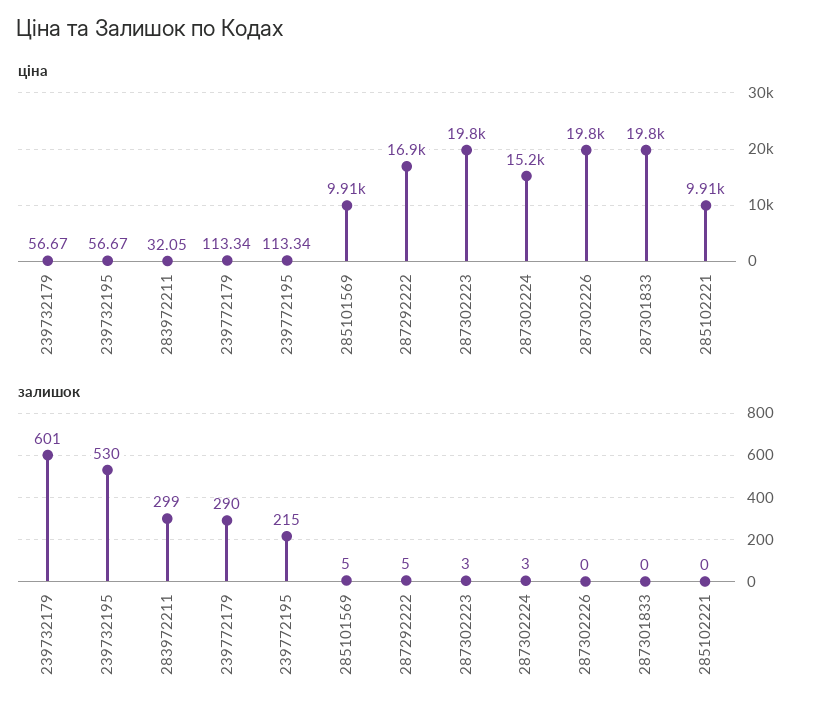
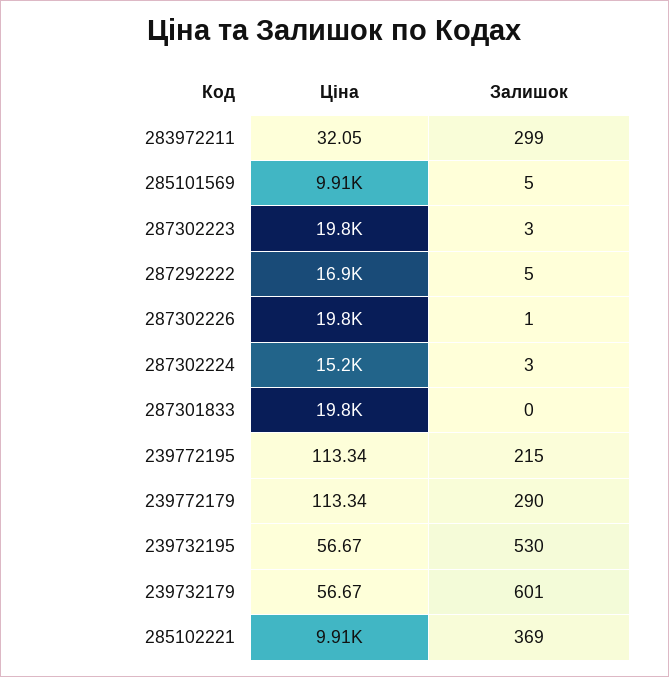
  {
    "ціна": {
      "239732179": 56.67,
      "239732195": 56.67,
      "283972211": 32.05,
      "239772179": 113.34,
      "239772195": 113.34,
      "285101569": 9910,
      "287292222": 16900,
      "287302223": 19800,
      "287302224": 15200,
      "287302226": 19800,
      "287301833": 19800,
      "285102221": 9910
    },
    "залишок": {
      "239732179": 601,
      "239732195": 530,
      "283972211": 299,
      "239772179": 290,
      "239772195": 215,
      "285101569": 5,
      "287292222": 5,
      "287302223": 3,
      "287302224": 3,
-     "287302226": 0,
+     "287302226": 1,
      "287301833": 0,
-     "285102221": 0
+     "285102221": 369
    }
  }

